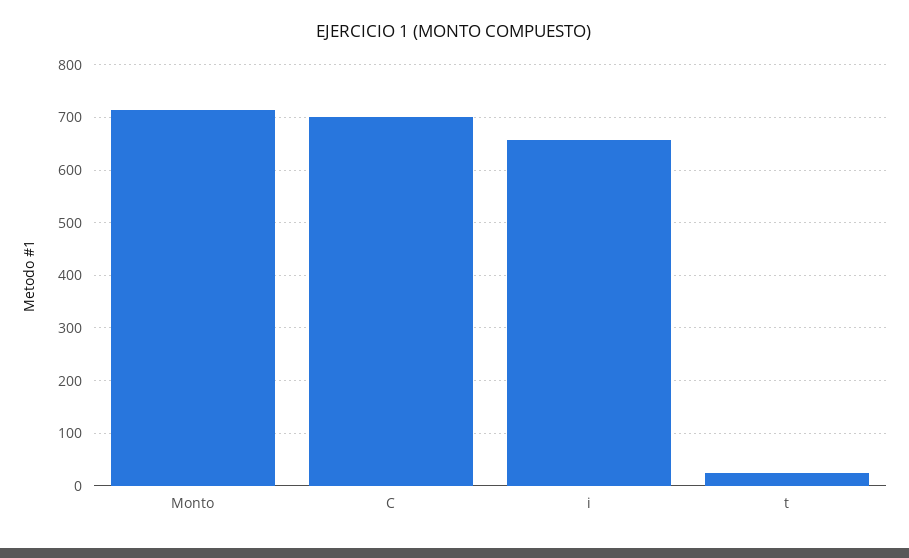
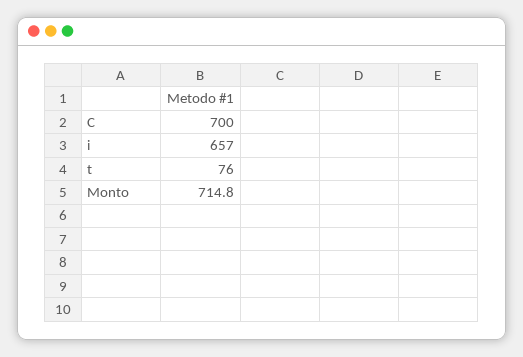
  {
    "Monto": 714.8,
    "C": 700,
    "i": 657,
-   "t": 20
+   "t": 76
  }

